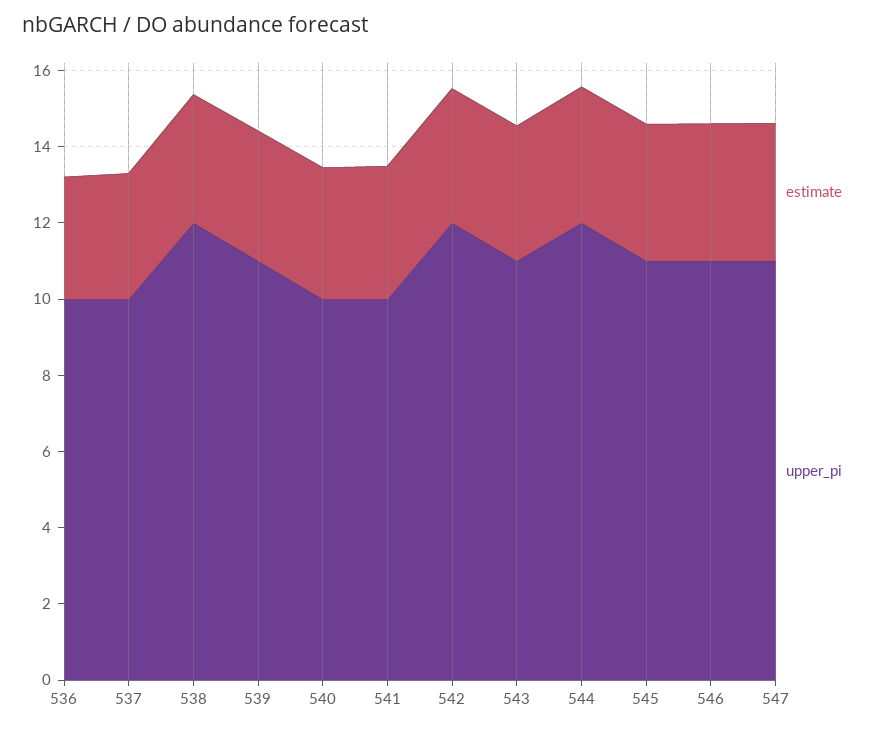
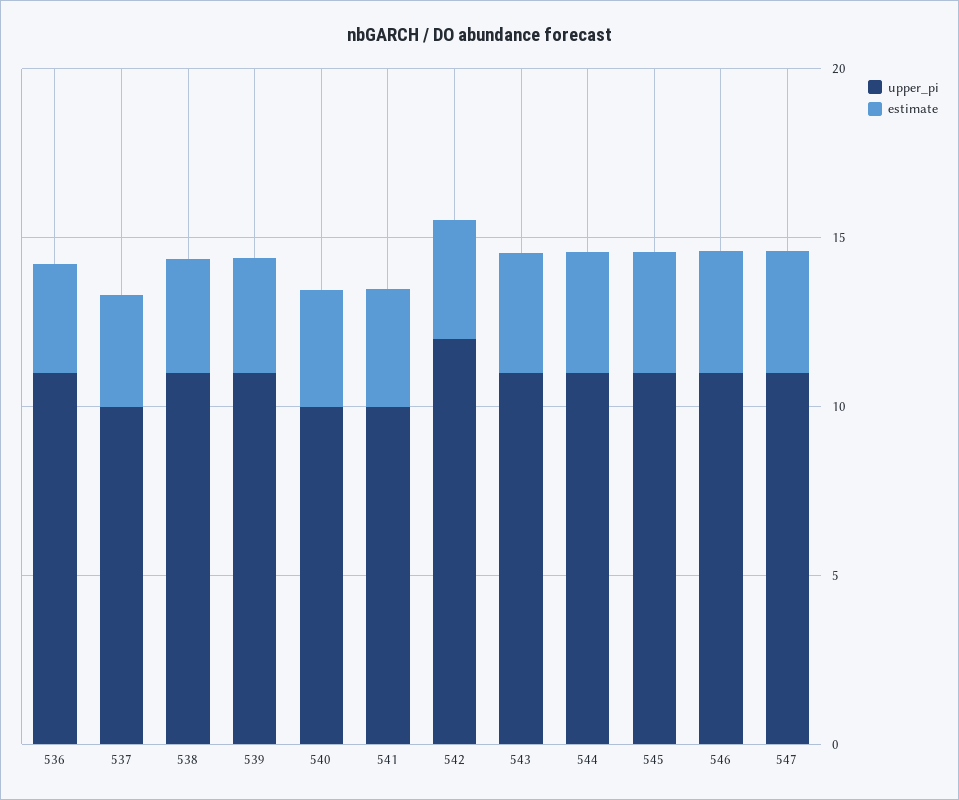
  {
    "estimate": {
      "536": 3,
      "537": 3.5,
      "538": 3.5,
      "539": 3.5,
      "540": 3.5,
      "541": 3.5,
      "542": 3.5,
      "543": 3.5,
      "544": 3.5,
      "545": 3.5,
      "546": 3.5,
      "547": 3.5
    },
    "upper_pi": {
-     "536": 10,
+     "536": 11,
      "537": 10,
-     "538": 12,
+     "538": 11,
      "539": 11,
      "540": 10,
      "541": 10,
      "542": 12,
      "543": 11,
-     "544": 12,
+     "544": 11,
      "545": 11,
      "546": 11,
      "547": 11
    }
  }

